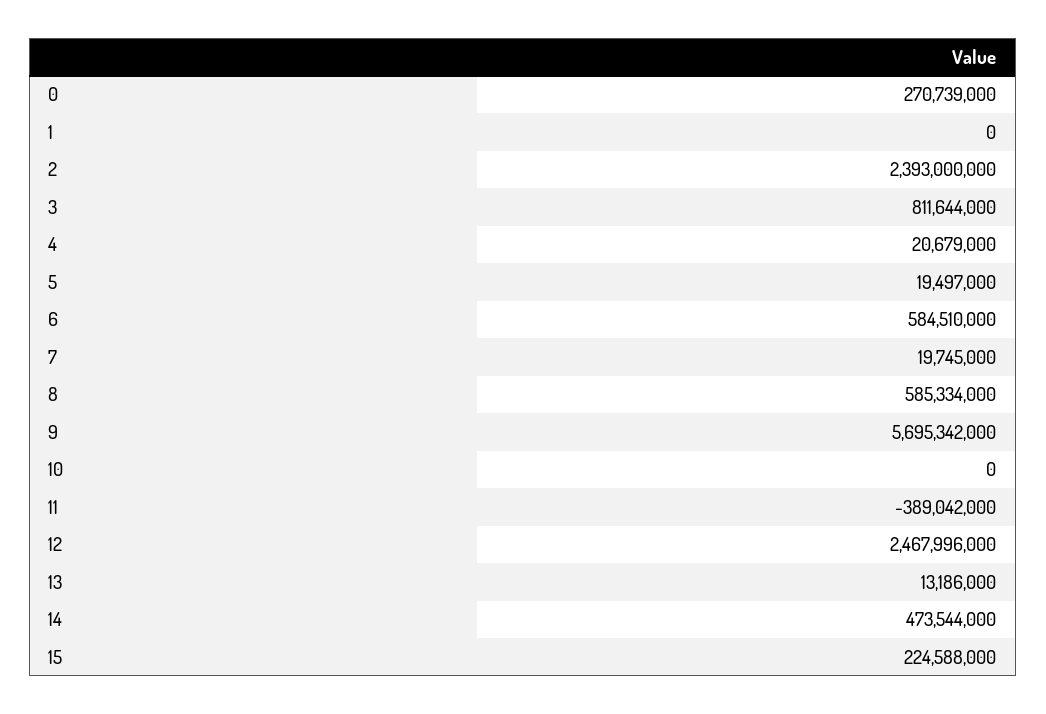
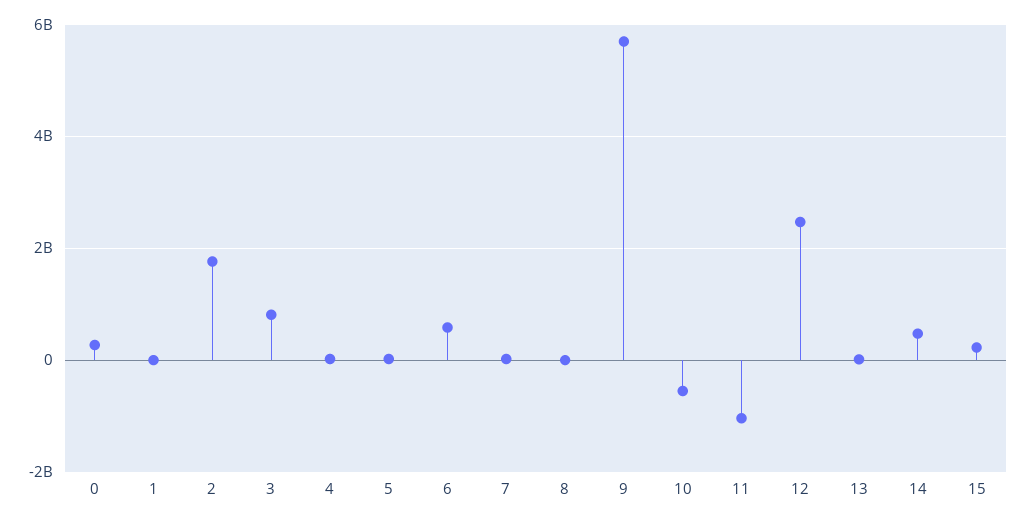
  {
    "0": 270739000,
    "1": 0,
-   "2": 2393000000,
+   "2": 1800000000,
    "3": 811644000,
    "4": 20679000,
    "5": 19497000,
    "6": 584510000,
    "7": 19745000,
-   "8": 585334000,
+   "8": 0,
    "9": 5695342000,
-   "10": 0,
+   "10": -600000000,
-   "11": -389042000,
+   "11": -1000000000,
    "12": 2467996000,
    "13": 13186000,
    "14": 473544000,
    "15": 224588000
  }

